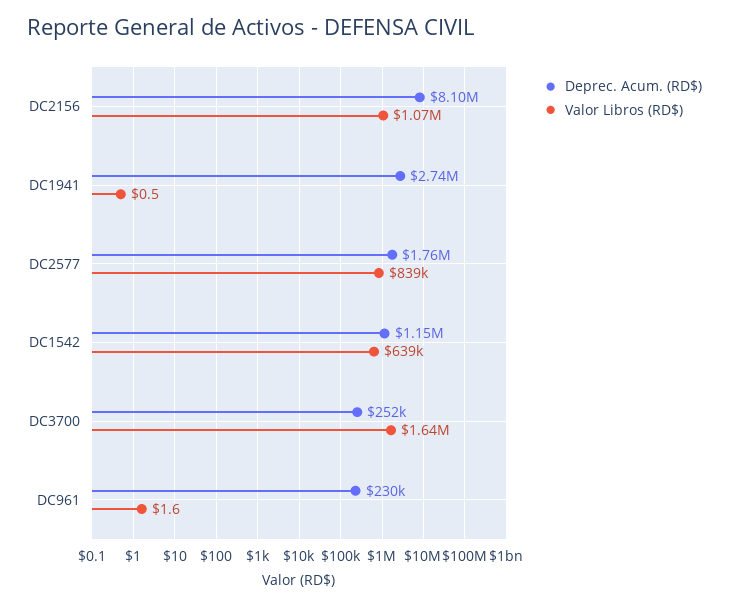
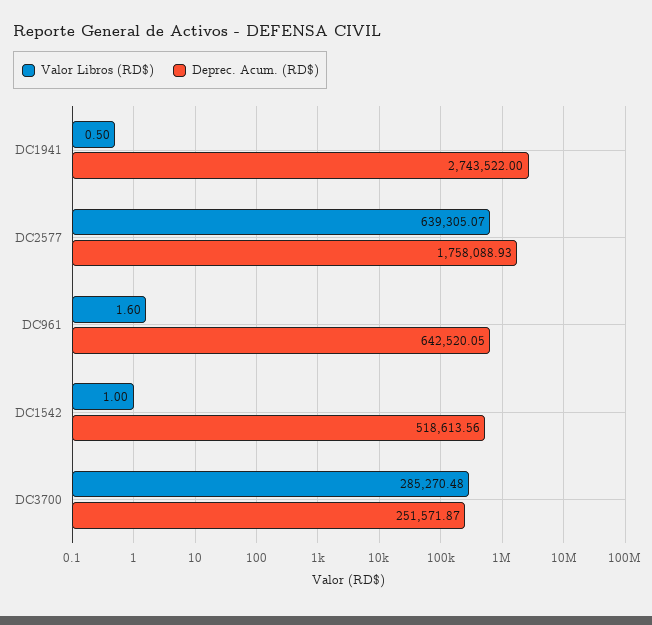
  {
    "Deprec. Acum. (RD$)": {
-     "DC2156": 8100000,
      "DC1941": 2743522,
      "DC2577": 1758088.93,
-     "DC1542": 1150000,
+     "DC1542": 518613.56,
      "DC3700": 251571.87,
-     "DC961": 230000
+     "DC961": 642520.05
    },
    "Valor Libros (RD$)": {
-     "DC2156": 1070000,
      "DC1941": 0.5,
-     "DC2577": 839000,
+     "DC2577": 639305.07,
-     "DC1542": 639000,
+     "DC1542": 1,
-     "DC3700": 1640000,
+     "DC3700": 285270.48,
      "DC961": 1.6
    }
  }

